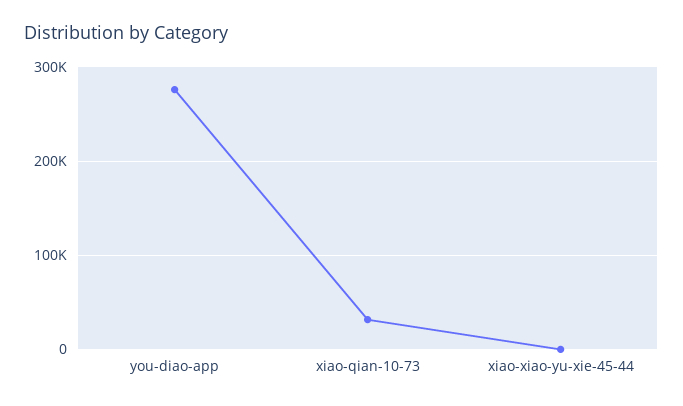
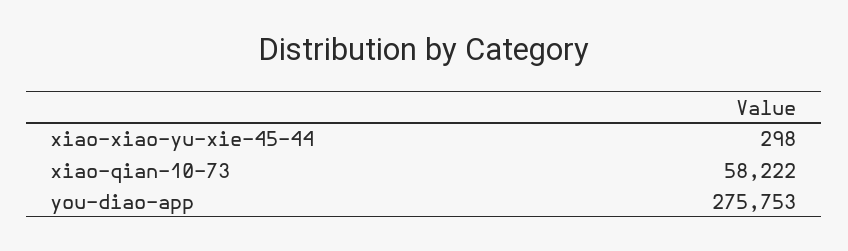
  {
    "you-diao-app": 275753,
-   "xiao-qian-10-73": 30000,
+   "xiao-qian-10-73": 58222,
    "xiao-xiao-yu-xie-45-44": 298
  }

